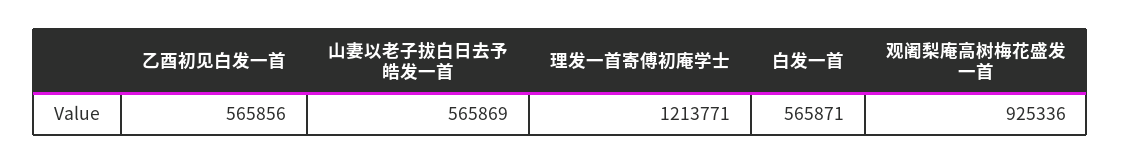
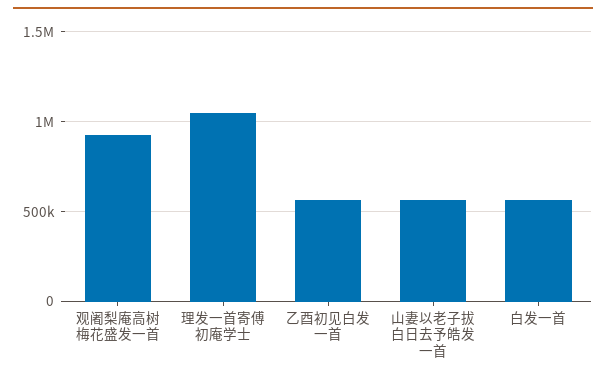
  {
    "乙酉初见白发一首": 565856,
    "山妻以老子拔白日去予皓发一首": 565869,
-   "理发一首寄傅初庵学士": 1213771,
+   "理发一首寄傅初庵学士": 1050000,
    "白发一首": 565871,
    "观阇梨庵高树梅花盛发一首": 925336
  }

